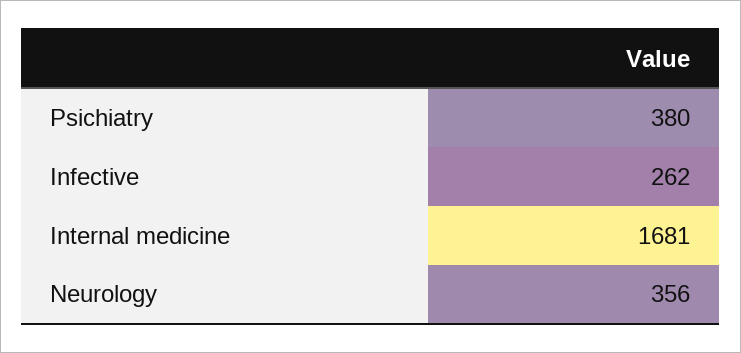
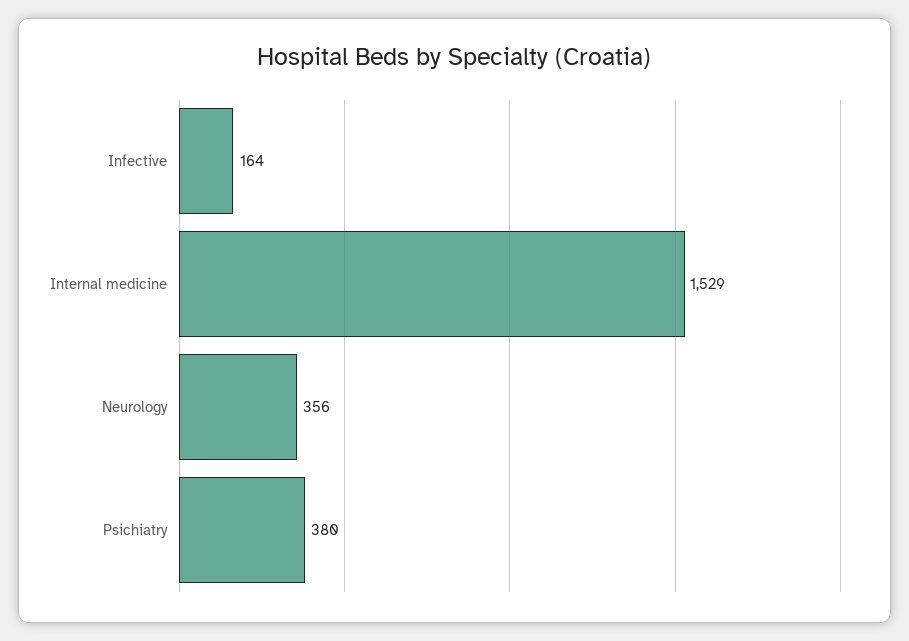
  {
    "Psichiatry": 380,
-   "Infective": 262,
+   "Infective": 164,
-   "Internal medicine": 1681,
+   "Internal medicine": 1529,
    "Neurology": 356
  }

